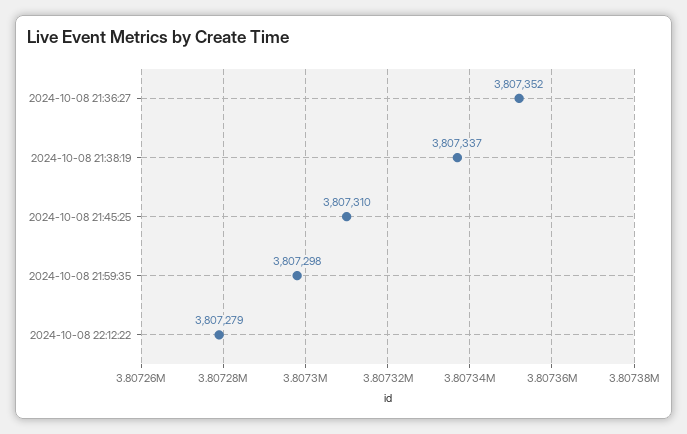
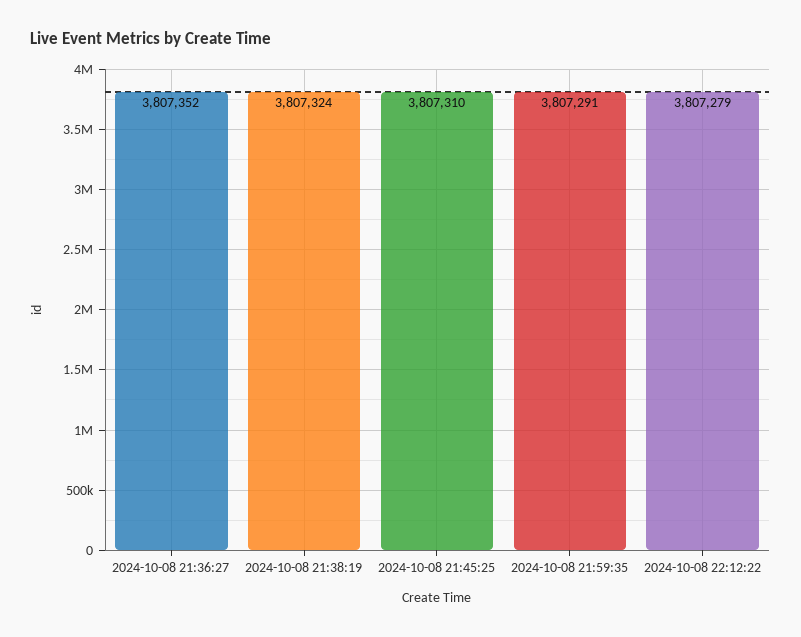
  {
    "2024-10-08 21:36:27": 3807352,
-   "2024-10-08 21:38:19": 3807337,
+   "2024-10-08 21:38:19": 3807324,
    "2024-10-08 21:45:25": 3807310,
-   "2024-10-08 21:59:35": 3807298,
+   "2024-10-08 21:59:35": 3807291,
    "2024-10-08 22:12:22": 3807279
  }

